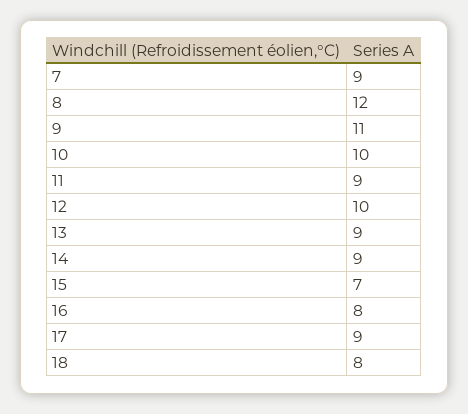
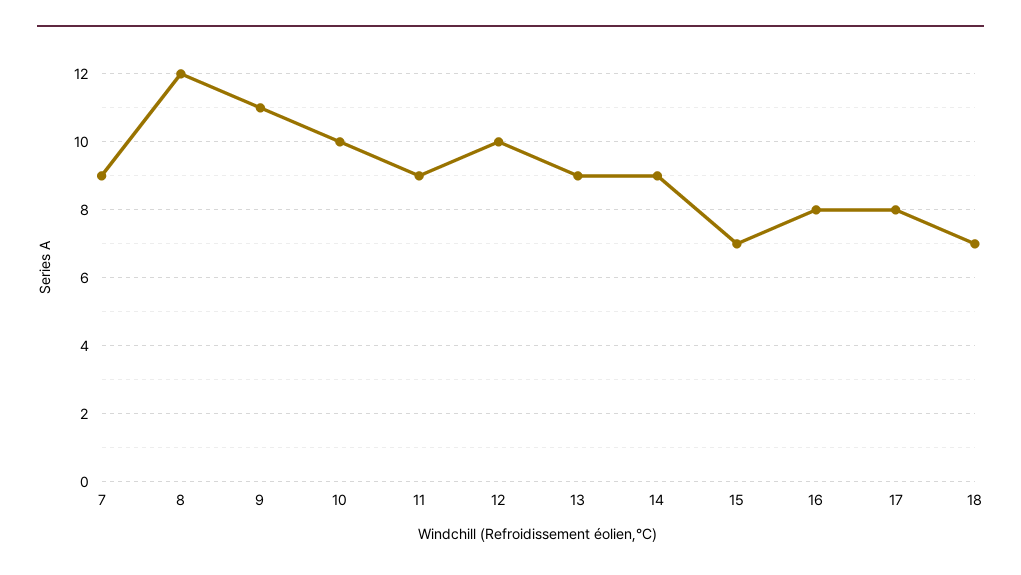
  {
    "7": 9,
    "8": 12,
    "9": 11,
    "10": 10,
    "11": 9,
    "12": 10,
    "13": 9,
    "14": 9,
    "15": 7,
    "16": 8,
-   "17": 9,
+   "17": 8,
-   "18": 8
+   "18": 7
  }

